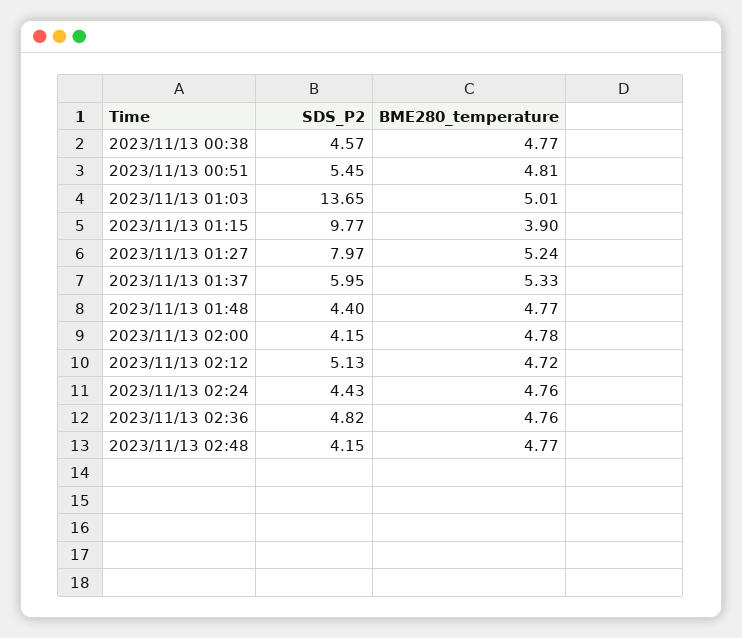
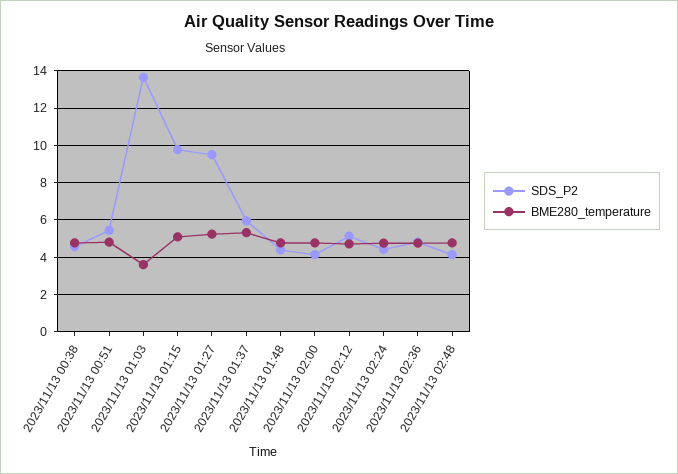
  {
    "SDS_P2": {
      "2023/11/13 00:38": 4.57,
      "2023/11/13 00:51": 5.45,
      "2023/11/13 01:03": 13.65,
      "2023/11/13 01:15": 9.77,
-     "2023/11/13 01:27": 7.97,
+     "2023/11/13 01:27": 9.5,
      "2023/11/13 01:37": 5.95,
      "2023/11/13 01:48": 4.4,
      "2023/11/13 02:00": 4.15,
      "2023/11/13 02:12": 5.13,
      "2023/11/13 02:24": 4.43,
      "2023/11/13 02:36": 4.82,
      "2023/11/13 02:48": 4.15
    },
    "BME280_temperature": {
      "2023/11/13 00:38": 4.77,
      "2023/11/13 00:51": 4.81,
-     "2023/11/13 01:03": 5.01,
+     "2023/11/13 01:03": 3.5,
-     "2023/11/13 01:15": 3.9,
+     "2023/11/13 01:15": 5,
      "2023/11/13 01:27": 5.24,
      "2023/11/13 01:37": 5.33,
      "2023/11/13 01:48": 4.77,
      "2023/11/13 02:00": 4.78,
      "2023/11/13 02:12": 4.72,
      "2023/11/13 02:24": 4.76,
      "2023/11/13 02:36": 4.76,
      "2023/11/13 02:48": 4.77
    }
  }

